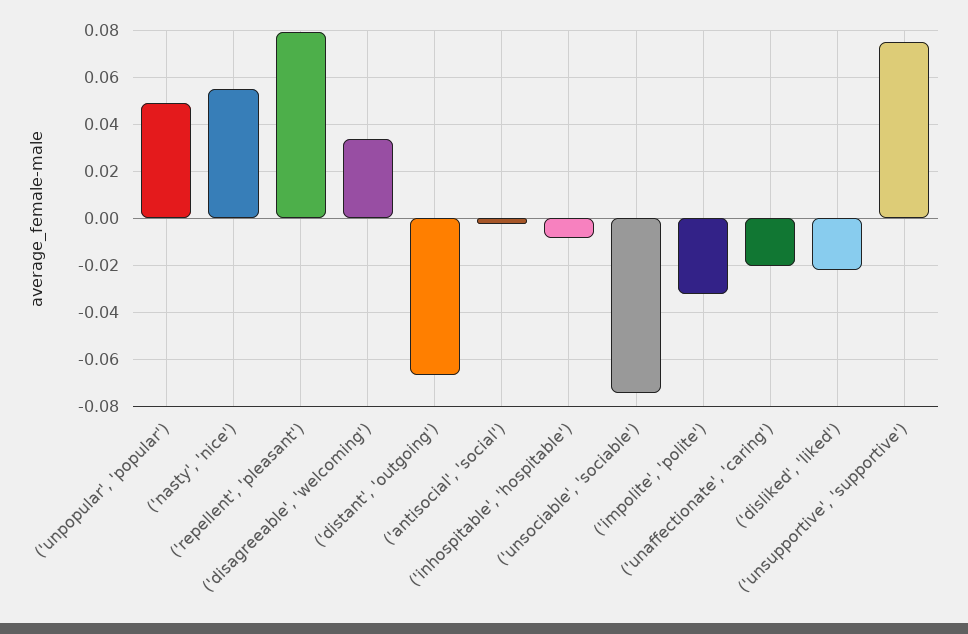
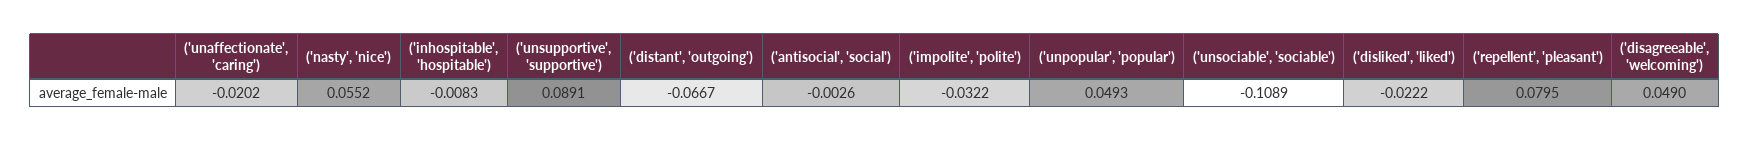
  {
    "('unpopular', 'popular')": 0.0493,
    "('nasty', 'nice')": 0.0552,
    "('repellent', 'pleasant')": 0.0795,
-   "('disagreeable', 'welcoming')": 0.035,
+   "('disagreeable', 'welcoming')": 0.049,
    "('distant', 'outgoing')": -0.0667,
    "('antisocial', 'social')": -0.0026,
    "('inhospitable', 'hospitable')": -0.0083,
-   "('unsociable', 'sociable')": -0.075,
+   "('unsociable', 'sociable')": -0.1089,
    "('impolite', 'polite')": -0.0322,
    "('unaffectionate', 'caring')": -0.0202,
    "('disliked', 'liked')": -0.0222,
-   "('unsupportive', 'supportive')": 0.075
+   "('unsupportive', 'supportive')": 0.0891
  }

